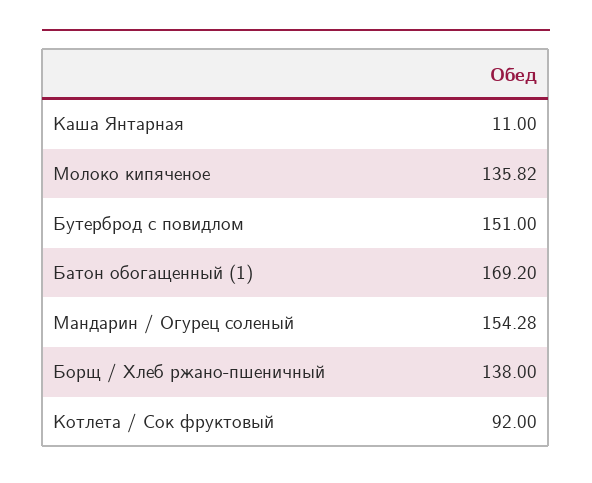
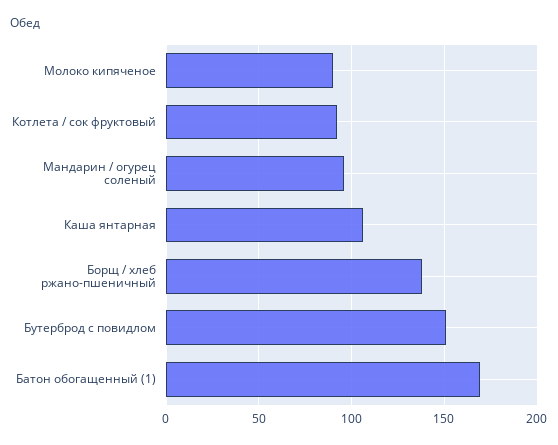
  {
-   "Каша Янтарная": 11,
+   "Каша Янтарная": 105,
-   "Молоко кипяченое": 135.82,
+   "Молоко кипяченое": 90,
    "Бутерброд с повидлом": 151,
    "Батон обогащенный (1)": 169.2,
-   "Мандарин / Огурец соленый": 154.28,
+   "Мандарин / Огурец соленый": 95,
    "Борщ / Хлеб ржано-пшеничный": 138,
    "Котлета / Сок фруктовый": 92
  }

